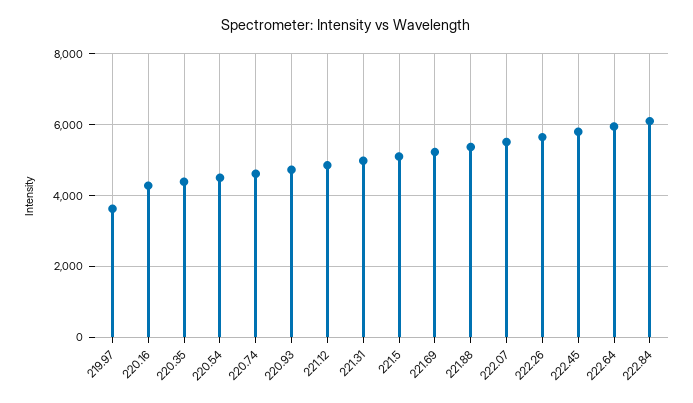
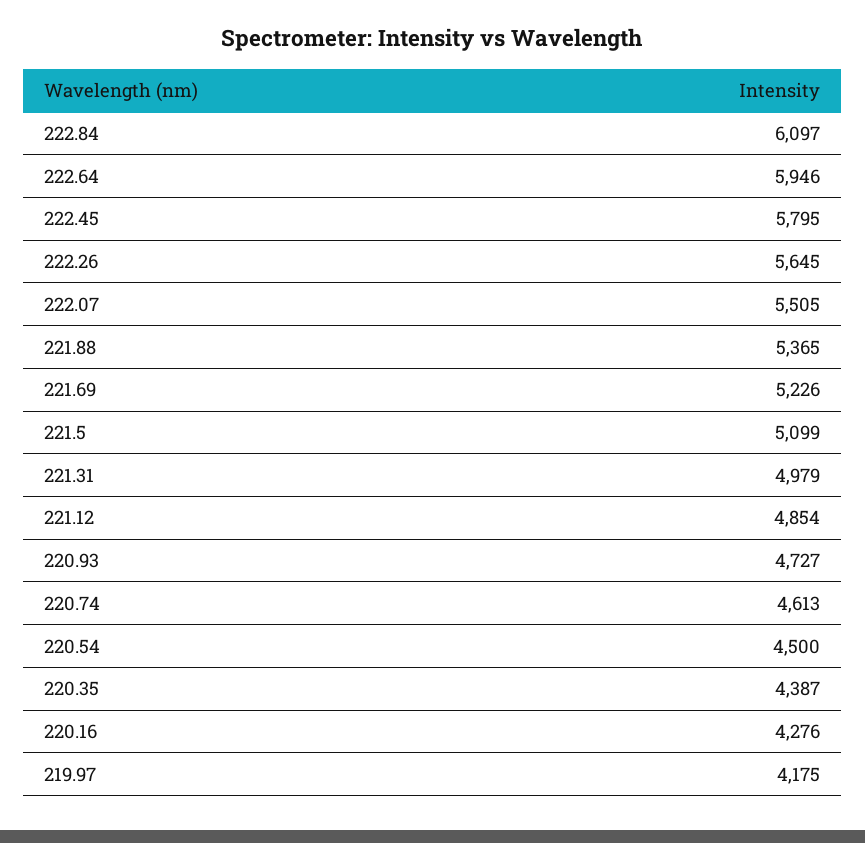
  {
-   "219.97": 3600,
+   "219.97": 4175,
    "220.16": 4276,
    "220.35": 4387,
    "220.54": 4500,
    "220.74": 4613,
    "220.93": 4727,
    "221.12": 4854,
    "221.31": 4979,
    "221.5": 5099,
    "221.69": 5226,
    "221.88": 5365,
    "222.07": 5505,
    "222.26": 5645,
    "222.45": 5795,
    "222.64": 5946,
    "222.84": 6097
  }

